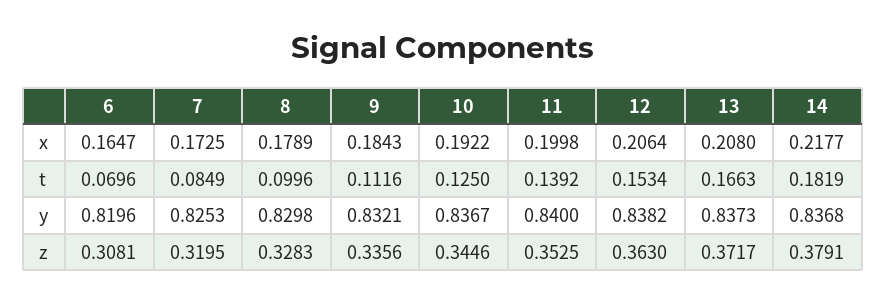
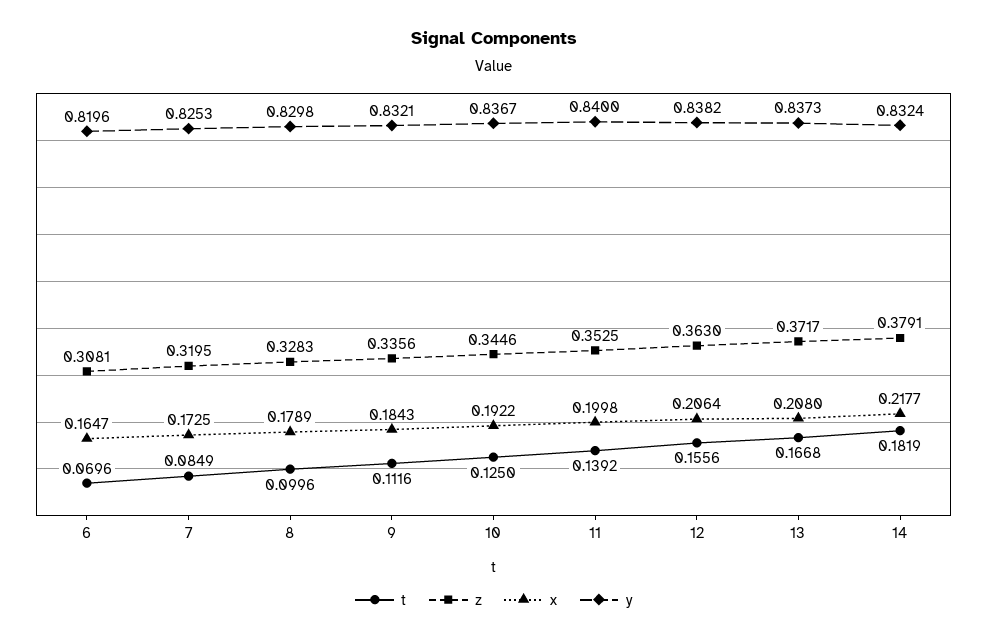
  {
    "x": {
      "6": 0.1647,
      "7": 0.1725,
      "8": 0.1789,
      "9": 0.1843,
      "10": 0.1922,
      "11": 0.1998,
      "12": 0.2064,
      "13": 0.208,
      "14": 0.2177
    },
    "t": {
      "6": 0.0696,
      "7": 0.0849,
      "8": 0.0996,
      "9": 0.1116,
      "10": 0.125,
      "11": 0.1392,
-     "12": 0.1534,
+     "12": 0.1556,
-     "13": 0.1663,
+     "13": 0.1668,
      "14": 0.1819
    },
    "y": {
      "6": 0.8196,
      "7": 0.8253,
      "8": 0.8298,
      "9": 0.8321,
      "10": 0.8367,
      "11": 0.84,
      "12": 0.8382,
      "13": 0.8373,
-     "14": 0.8368
+     "14": 0.8324
    },
    "z": {
      "6": 0.3081,
      "7": 0.3195,
      "8": 0.3283,
      "9": 0.3356,
      "10": 0.3446,
      "11": 0.3525,
      "12": 0.363,
      "13": 0.3717,
      "14": 0.3791
    }
  }

